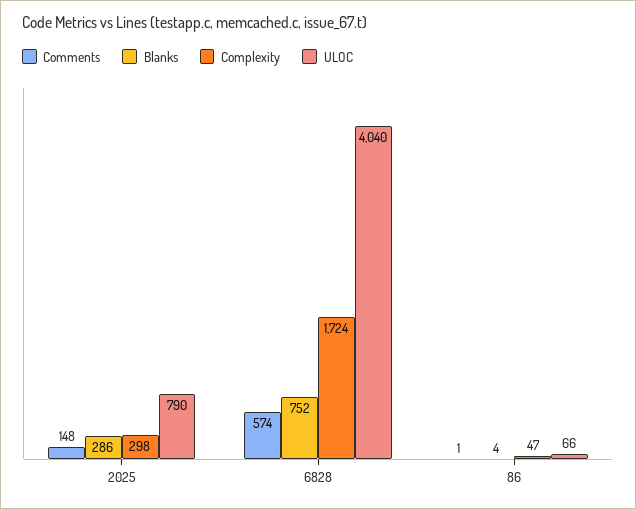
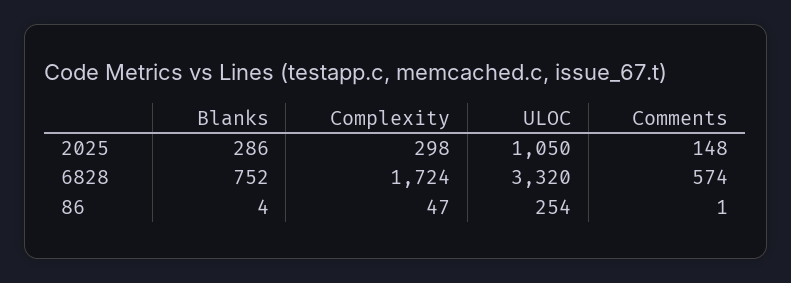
  {
    "Comments": {
      "2025": 148,
      "6828": 574,
      "86": 1
    },
    "Blanks": {
      "2025": 286,
      "6828": 752,
      "86": 4
    },
    "Complexity": {
      "2025": 298,
      "6828": 1724,
      "86": 47
    },
    "ULOC": {
-     "2025": 790,
+     "2025": 1050,
-     "6828": 4040,
+     "6828": 3320,
-     "86": 66
+     "86": 254
    }
  }

